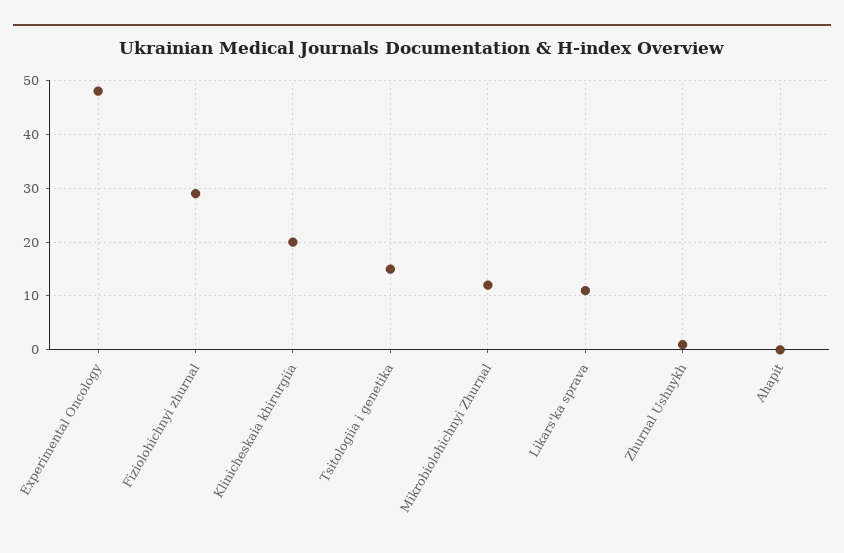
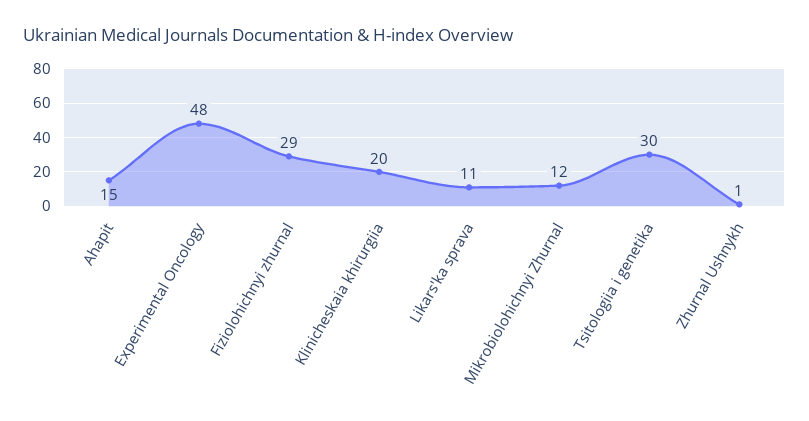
  {
    "Experimental Oncology": 48,
    "Fiziolohichnyi zhurnal": 29,
    "Klinicheskaia khirurgiia": 20,
-   "Tsitologiia i genetika": 15,
+   "Tsitologiia i genetika": 30,
    "Mikrobiolohichnyi Zhurnal": 12,
    "Likars'ka sprava": 11,
    "Zhurnal Ushnykh": 1,
-   "Ahapit": 0
+   "Ahapit": 15
  }

